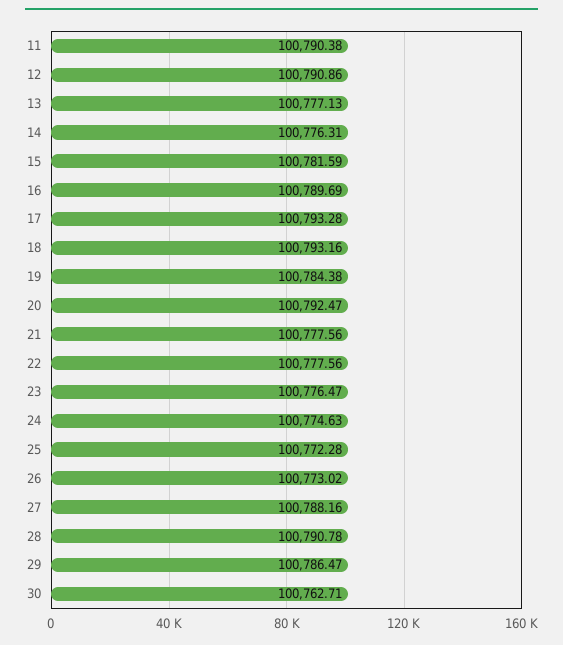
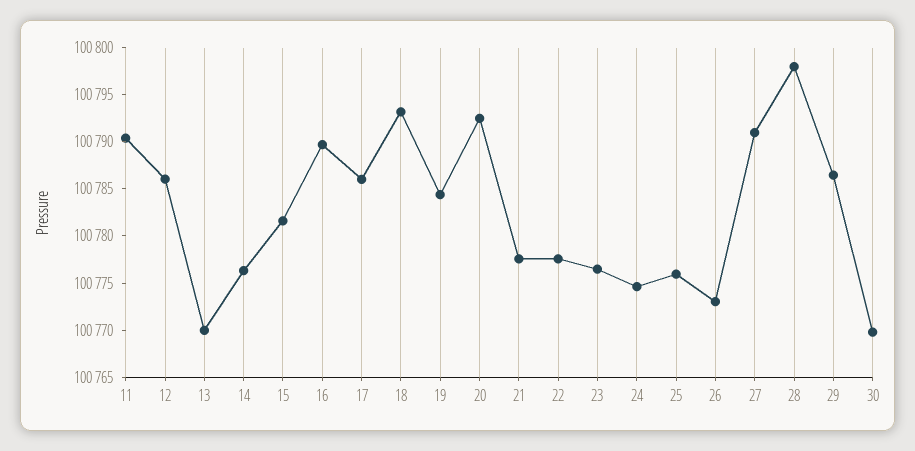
  {
    "11": 100790.38,
-   "12": 100790.86,
+   "12": 100786,
-   "13": 100777.13,
+   "13": 100770,
    "14": 100776.31,
    "15": 100781.59,
    "16": 100789.69,
-   "17": 100793.28,
+   "17": 100786,
    "18": 100793.16,
    "19": 100784.38,
    "20": 100792.47,
    "21": 100777.56,
    "22": 100777.56,
    "23": 100776.47,
    "24": 100774.63,
-   "25": 100772.28,
+   "25": 100776,
    "26": 100773.02,
-   "27": 100788.16,
+   "27": 100791,
-   "28": 100790.78,
+   "28": 100798,
    "29": 100786.47,
-   "30": 100762.71
+   "30": 100770
  }

